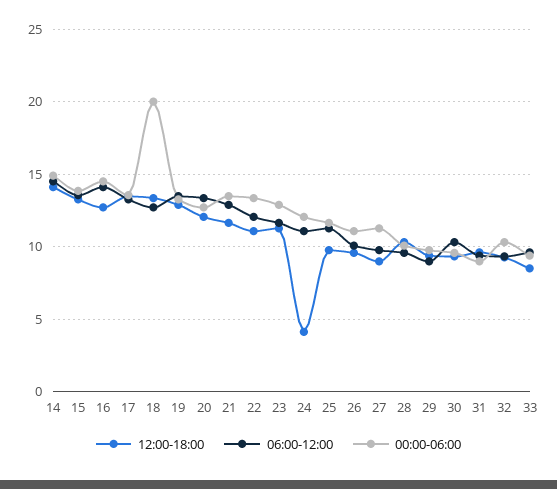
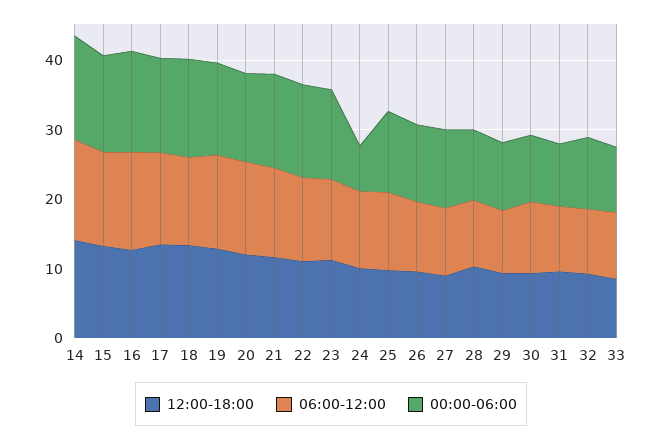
  {
    "12:00-18:00": {
      "14": 14,
      "15": 13.5,
      "16": 12.5,
      "17": 13.5,
      "18": 13.5,
      "19": 13,
      "20": 12,
      "21": 11.5,
      "22": 11,
      "23": 11.5,
-     "24": 4,
+     "24": 10,
      "25": 10,
      "26": 9.5,
      "27": 9,
      "28": 10.5,
      "29": 9.5,
      "30": 9.5,
      "31": 9.5,
      "32": 9.5,
      "33": 8.5
    },
    "06:00-12:00": {
      "14": 14.5,
      "15": 13.5,
      "16": 14,
      "17": 13.5,
      "18": 12.5,
      "19": 13.5,
      "20": 13.5,
      "21": 13,
      "22": 12,
      "23": 11.5,
      "24": 11,
      "25": 11.5,
      "26": 10,
      "27": 10,
      "28": 9.5,
      "29": 9,
      "30": 10.5,
      "31": 9.5,
      "32": 9.5,
      "33": 9.5
    },
    "00:00-06:00": {
      "14": 15,
      "15": 14,
      "16": 14.5,
      "17": 13.5,
-     "18": 20,
+     "18": 14,
      "19": 13.5,
      "20": 12.5,
      "21": 13.5,
      "22": 13.5,
      "23": 13,
-     "24": 12,
+     "24": 6,
      "25": 11.5,
      "26": 11,
      "27": 11.5,
      "28": 10,
      "29": 10,
      "30": 9.5,
      "31": 9,
      "32": 10.5,
      "33": 9.5
    }
  }

